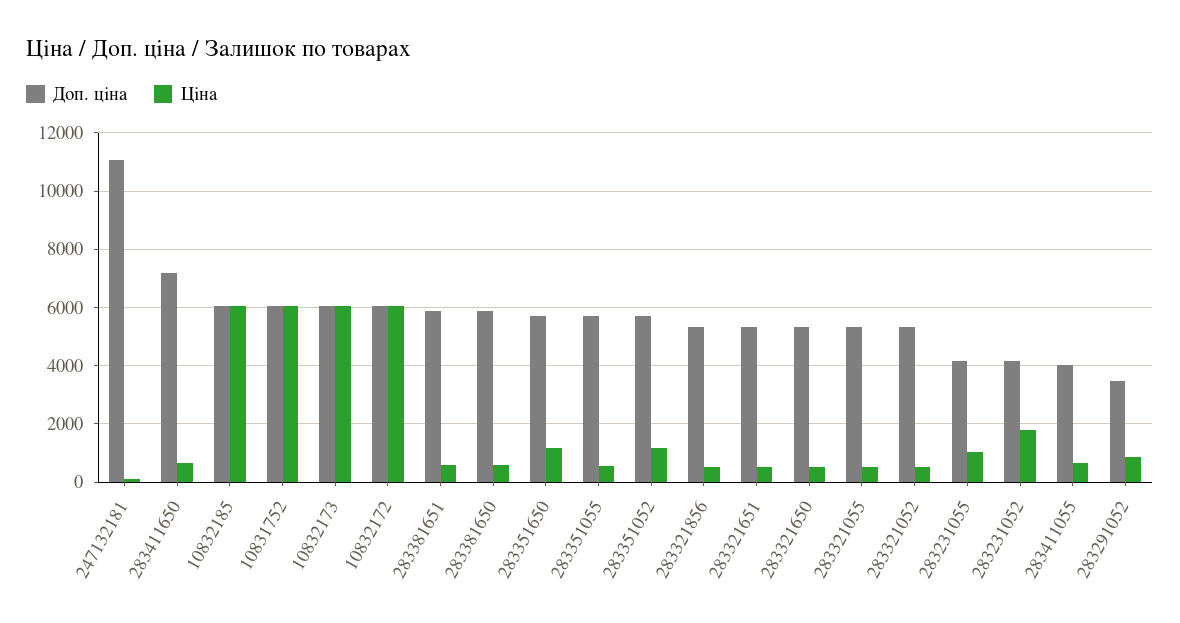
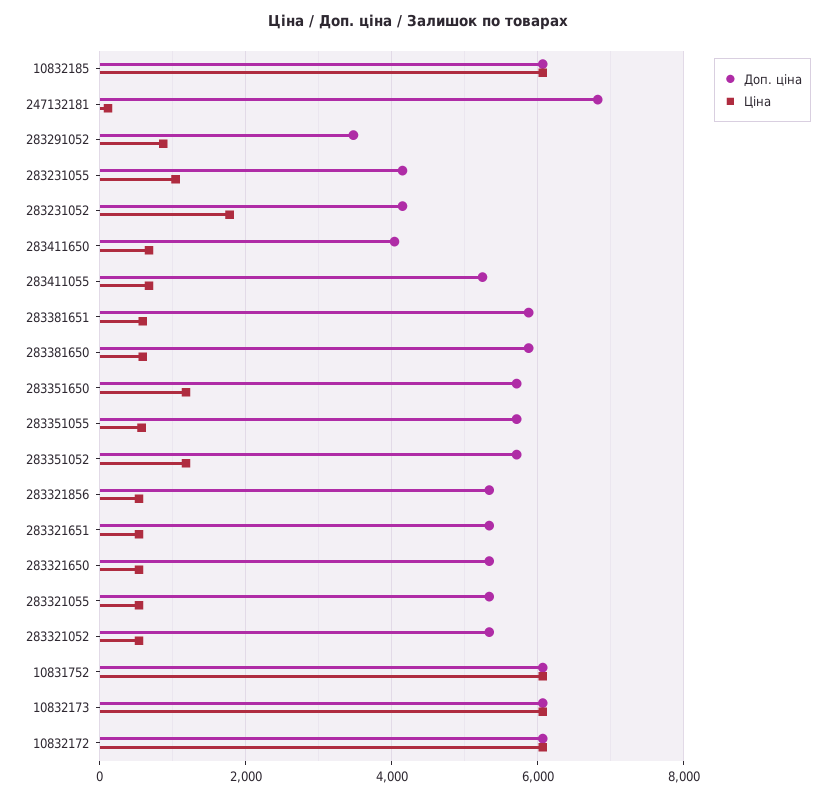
  {
    "Доп. ціна": {
-     "247132181": 11000,
+     "247132181": 6800,
-     "283411650": 7250,
+     "283411650": 4000,
      "10832185": 6000,
      "10831752": 6000,
      "10832173": 6000,
      "10832172": 6000,
      "283381651": 5800,
      "283381650": 5800,
      "283351650": 5800,
      "283351055": 5800,
      "283351052": 5800,
      "283321856": 5400,
      "283321651": 5400,
      "283321650": 5400,
      "283321055": 5400,
      "283321052": 5400,
      "283231055": 4200,
      "283231052": 4200,
-     "283411055": 4000,
+     "283411055": 5200,
      "283291052": 3400
    },
    "Ціна": {
      "247132181": 200,
      "283411650": 600,
      "10832185": 6000,
      "10831752": 6000,
      "10832173": 6000,
      "10832172": 6000,
      "283381651": 600,
      "283381650": 600,
      "283351650": 1200,
      "283351055": 600,
      "283351052": 1200,
      "283321856": 600,
      "283321651": 600,
      "283321650": 600,
      "283321055": 600,
      "283321052": 600,
      "283231055": 1000,
      "283231052": 1800,
      "283411055": 600,
      "283291052": 800
    }
  }

